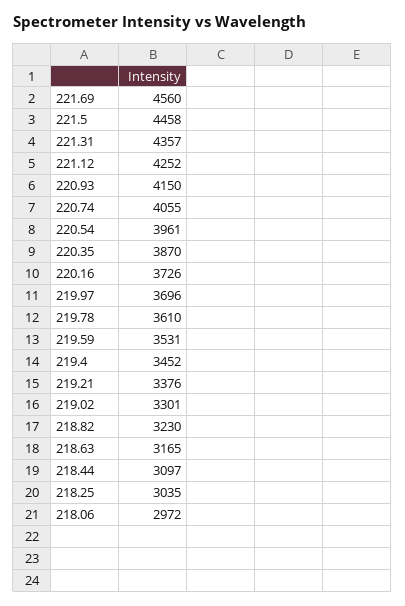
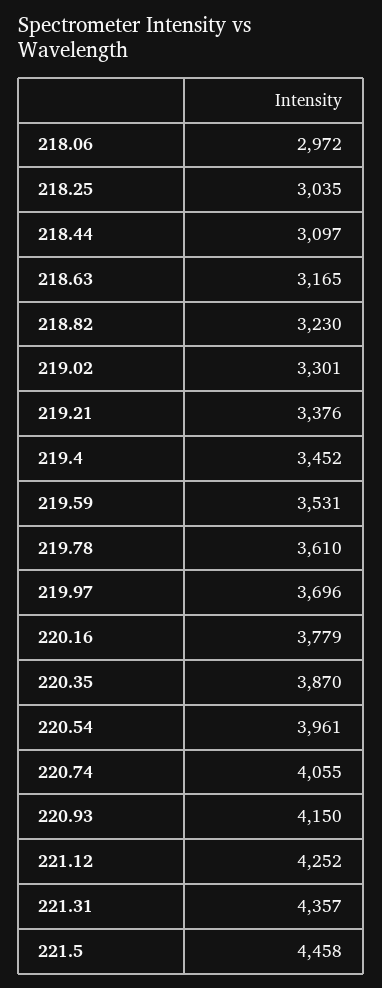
  {
-   "221.69": 4560,
    "221.5": 4458,
    "221.31": 4357,
    "221.12": 4252,
    "220.93": 4150,
    "220.74": 4055,
    "220.54": 3961,
    "220.35": 3870,
-   "220.16": 3726,
+   "220.16": 3779,
    "219.97": 3696,
    "219.78": 3610,
    "219.59": 3531,
    "219.4": 3452,
    "219.21": 3376,
    "219.02": 3301,
    "218.82": 3230,
    "218.63": 3165,
    "218.44": 3097,
    "218.25": 3035,
    "218.06": 2972
  }

